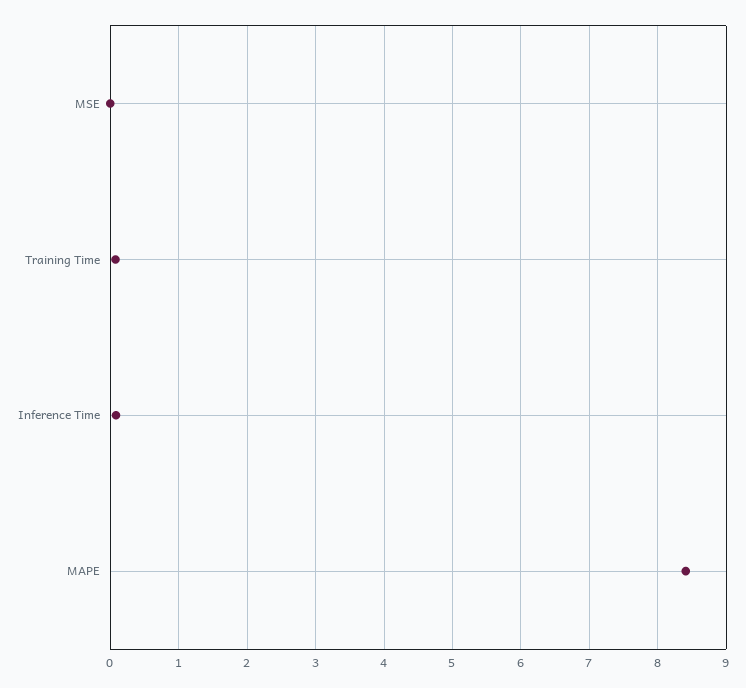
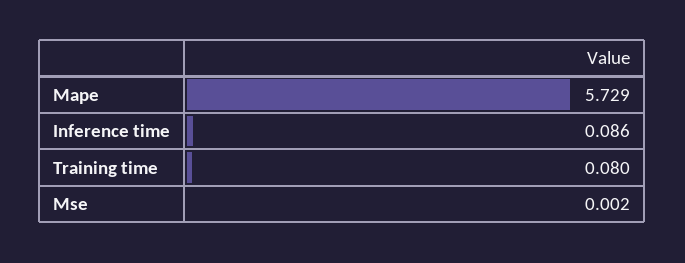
  {
    "MSE": 0.002,
    "Training Time": 0.08,
    "Inference Time": 0.086,
-   "MAPE": 8.4
+   "MAPE": 5.729
  }

